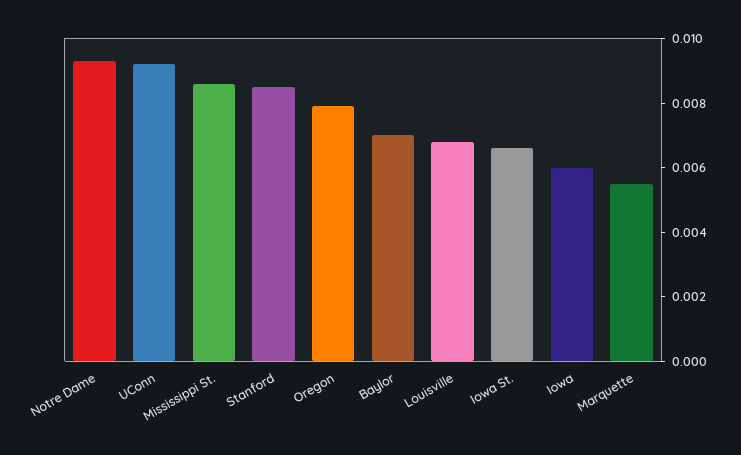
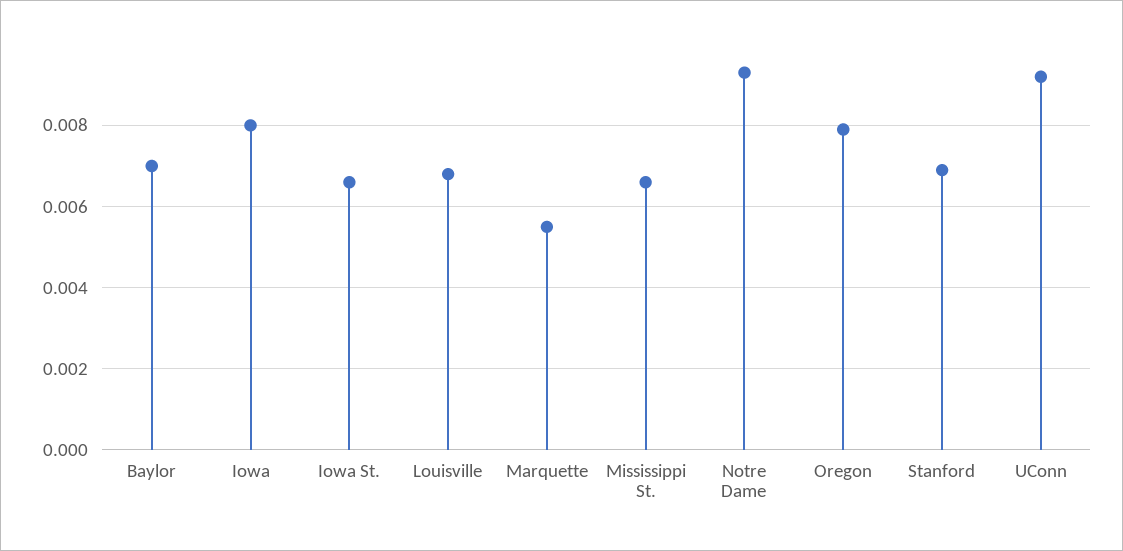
  {
    "Notre Dame": 0.0095,
    "UConn": 0.009,
-   "Mississippi St.": 0.0085,
+   "Mississippi St.": 0.0065,
-   "Stanford": 0.0085,
+   "Stanford": 0.007,
    "Oregon": 0.008,
    "Baylor": 0.007,
    "Louisville": 0.007,
    "Iowa St.": 0.0065,
-   "Iowa": 0.006,
+   "Iowa": 0.008,
    "Marquette": 0.0055
  }

